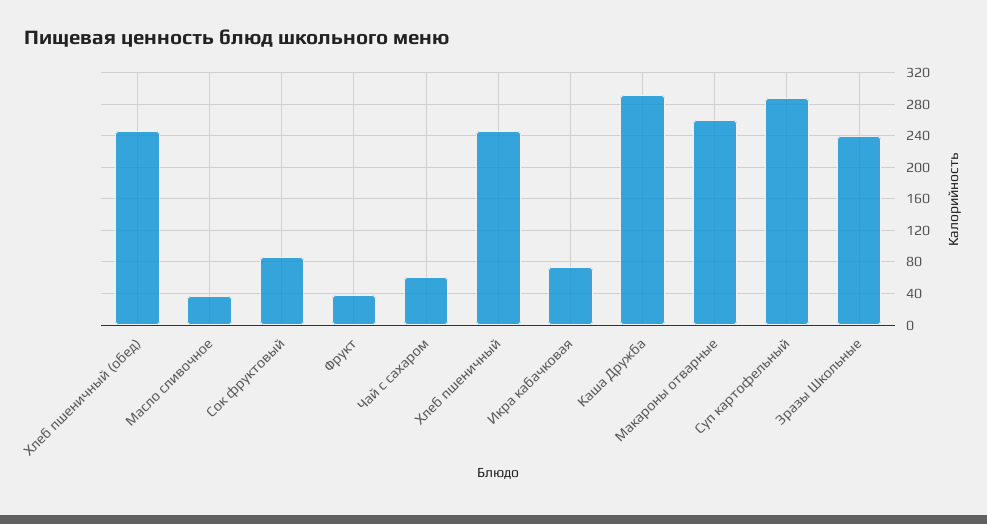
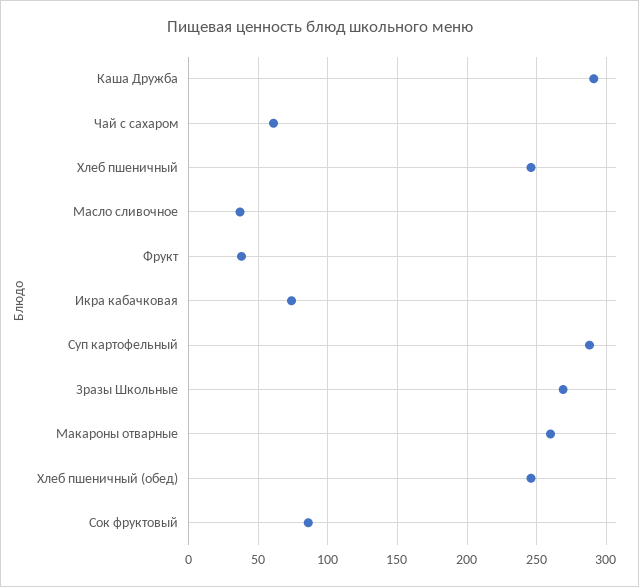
  {
    "Хлеб пшеничный (обед)": 245,
    "Масло сливочное": 35,
    "Сок фруктовый": 85,
    "Фрукт": 40,
    "Чай с сахаром": 60,
    "Хлеб пшеничный": 245,
    "Икра кабачковая": 75,
    "Каша Дружба": 290,
    "Макароны отварные": 260,
    "Суп картофельный": 290,
-   "Зразы Школьные": 240
+   "Зразы Школьные": 270
  }

